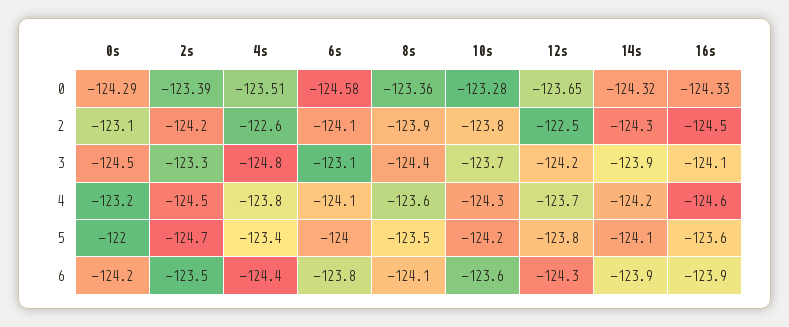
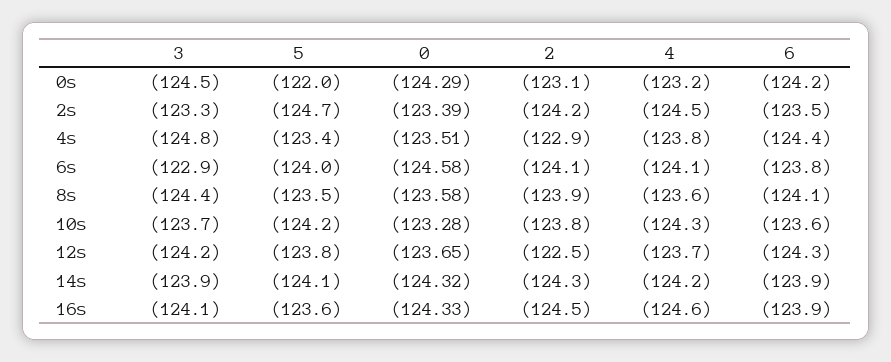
  {
    "0s": {
      "0": -124.29,
      "2": -123.1,
      "3": -124.5,
      "4": -123.2,
      "5": -122,
      "6": -124.2
    },
    "2s": {
      "0": -123.39,
      "2": -124.2,
      "3": -123.3,
      "4": -124.5,
      "5": -124.7,
      "6": -123.5
    },
    "4s": {
      "0": -123.51,
-     "2": -122.6,
+     "2": -122.9,
      "3": -124.8,
      "4": -123.8,
      "5": -123.4,
      "6": -124.4
    },
    "6s": {
      "0": -124.58,
      "2": -124.1,
-     "3": -123.1,
+     "3": -122.9,
      "4": -124.1,
      "5": -124,
      "6": -123.8
    },
    "8s": {
-     "0": -123.36,
+     "0": -123.58,
      "2": -123.9,
      "3": -124.4,
      "4": -123.6,
      "5": -123.5,
      "6": -124.1
    },
    "10s": {
      "0": -123.28,
      "2": -123.8,
      "3": -123.7,
      "4": -124.3,
      "5": -124.2,
      "6": -123.6
    },
    "12s": {
      "0": -123.65,
      "2": -122.5,
      "3": -124.2,
      "4": -123.7,
      "5": -123.8,
      "6": -124.3
    },
    "14s": {
      "0": -124.32,
      "2": -124.3,
      "3": -123.9,
      "4": -124.2,
      "5": -124.1,
      "6": -123.9
    },
    "16s": {
      "0": -124.33,
      "2": -124.5,
      "3": -124.1,
      "4": -124.6,
      "5": -123.6,
      "6": -123.9
    }
  }

